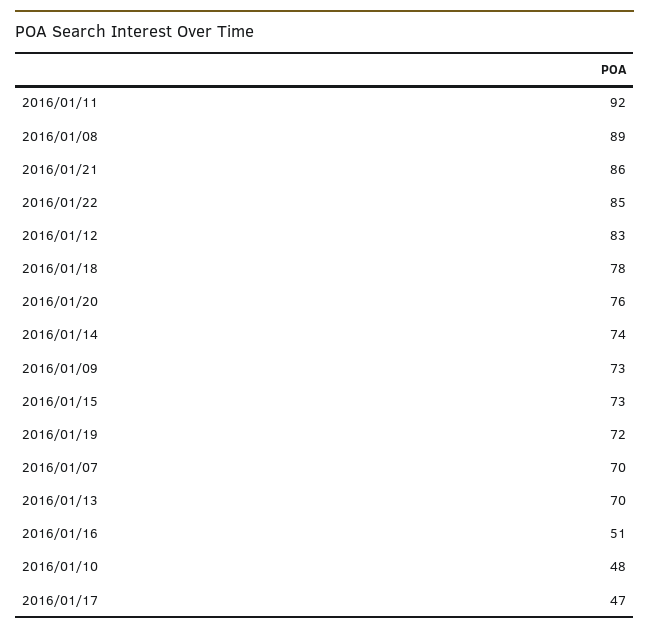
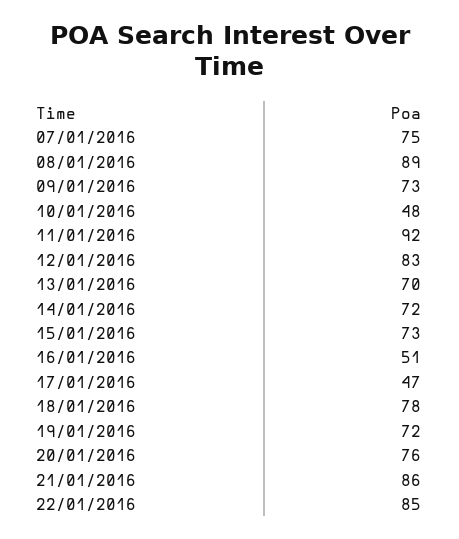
  {
    "2016/01/11": 92,
    "2016/01/08": 89,
    "2016/01/21": 86,
    "2016/01/22": 85,
    "2016/01/12": 83,
    "2016/01/18": 78,
    "2016/01/20": 76,
-   "2016/01/14": 74,
+   "2016/01/14": 72,
    "2016/01/09": 73,
    "2016/01/15": 73,
    "2016/01/19": 72,
-   "2016/01/07": 70,
+   "2016/01/07": 75,
    "2016/01/13": 70,
    "2016/01/16": 51,
    "2016/01/10": 48,
    "2016/01/17": 47
  }

